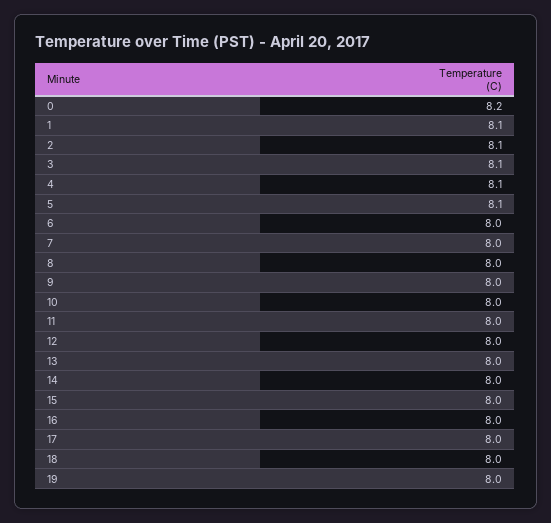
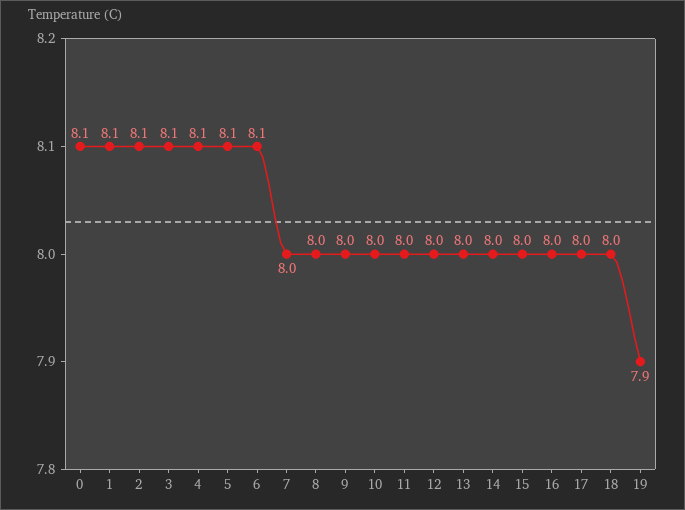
  {
-   "0": 8.2,
+   "0": 8.1,
    "1": 8.1,
    "2": 8.1,
    "3": 8.1,
    "4": 8.1,
    "5": 8.1,
-   "6": 8,
+   "6": 8.1,
    "7": 8,
    "8": 8,
    "9": 8,
    "10": 8,
    "11": 8,
    "12": 8,
    "13": 8,
    "14": 8,
    "15": 8,
    "16": 8,
    "17": 8,
    "18": 8,
-   "19": 8
+   "19": 7.9
  }

